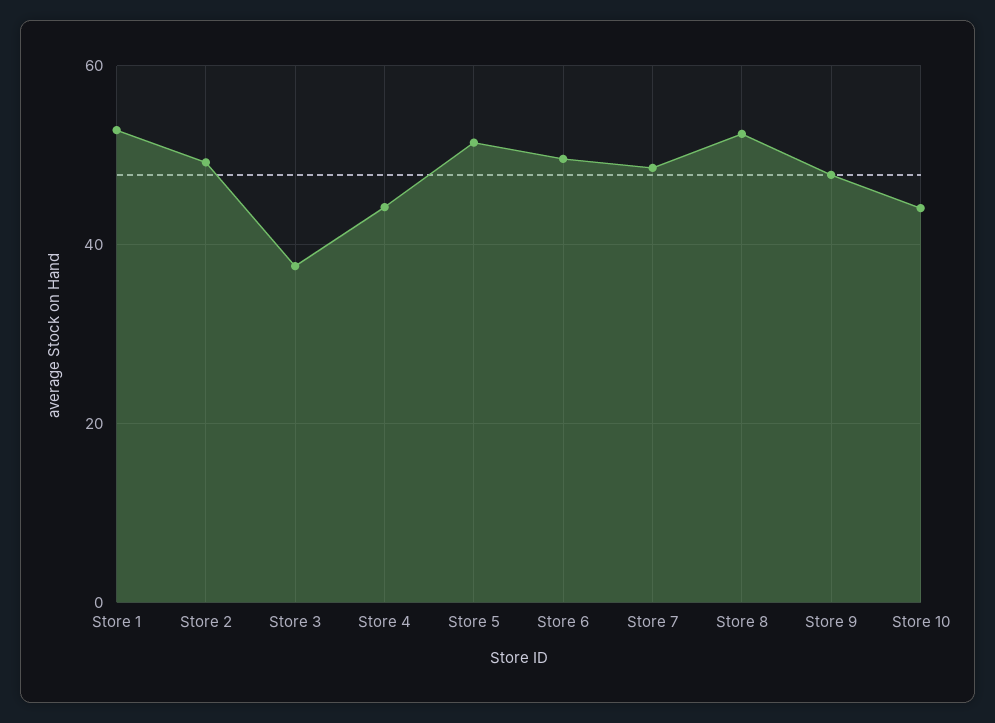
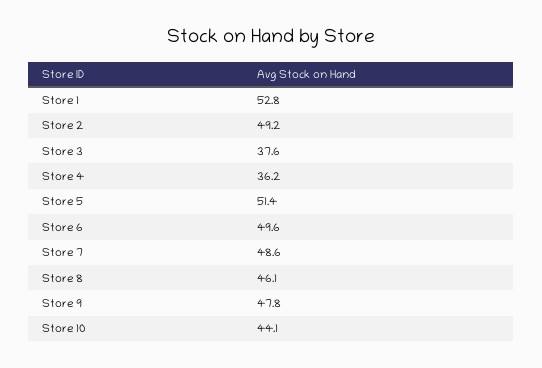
  {
    "Store 1": 52.8,
    "Store 2": 49.2,
    "Store 3": 37.6,
-   "Store 4": 44,
+   "Store 4": 36.2,
    "Store 5": 51.4,
    "Store 6": 49.6,
    "Store 7": 48.6,
-   "Store 8": 52,
+   "Store 8": 46.1,
    "Store 9": 47.8,
    "Store 10": 44.1
  }

